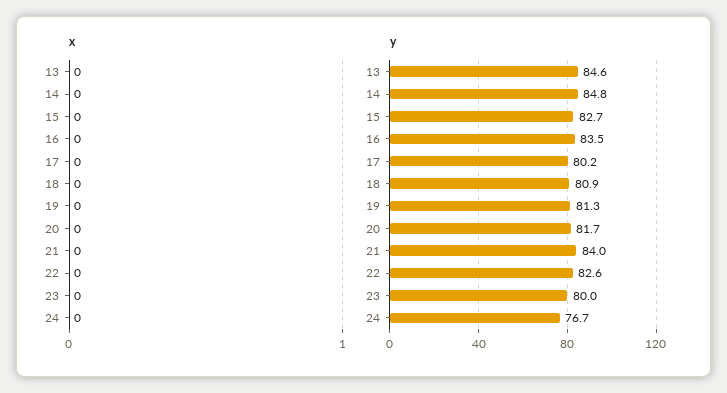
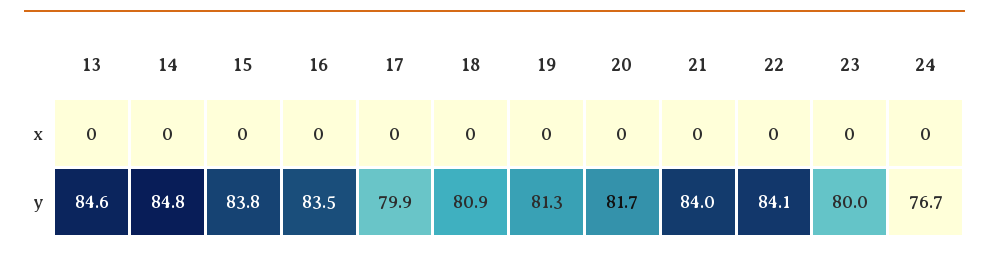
  {
    "x": {
      "13": 0,
      "14": 0,
      "15": 0,
      "16": 0,
      "17": 0,
      "18": 0,
      "19": 0,
      "20": 0,
      "21": 0,
      "22": 0,
      "23": 0,
      "24": 0
    },
    "y": {
      "13": 84.6,
      "14": 84.8,
-     "15": 82.7,
+     "15": 83.8,
      "16": 83.5,
-     "17": 80.2,
+     "17": 79.9,
      "18": 80.9,
      "19": 81.3,
      "20": 81.7,
      "21": 84,
-     "22": 82.6,
+     "22": 84.1,
      "23": 80,
      "24": 76.7
    }
  }

